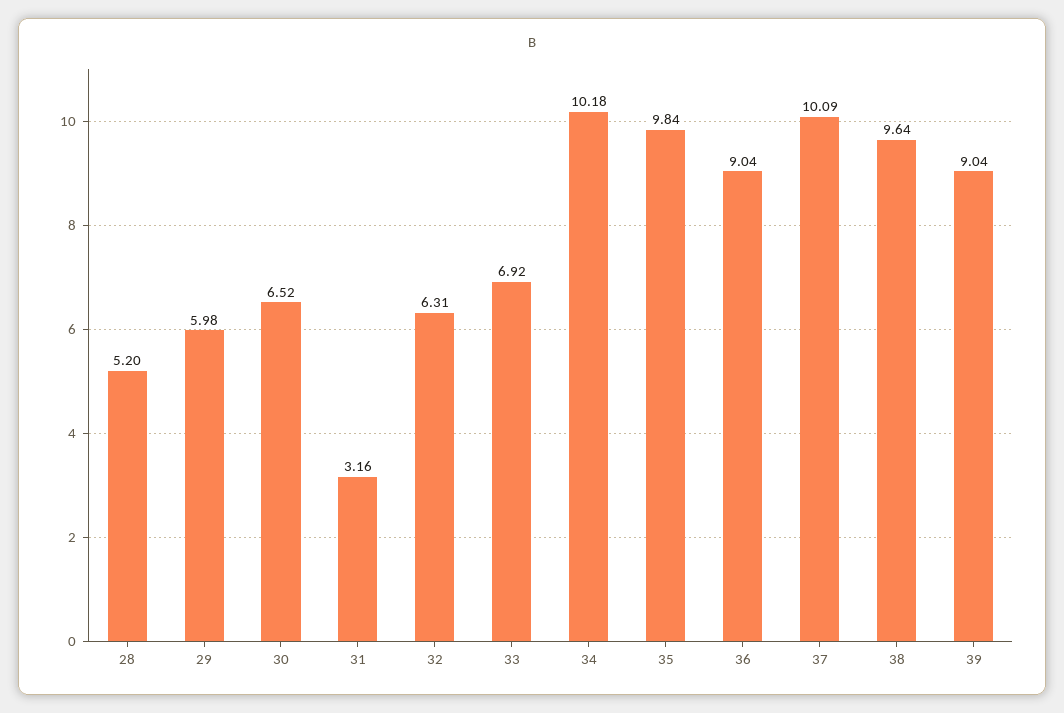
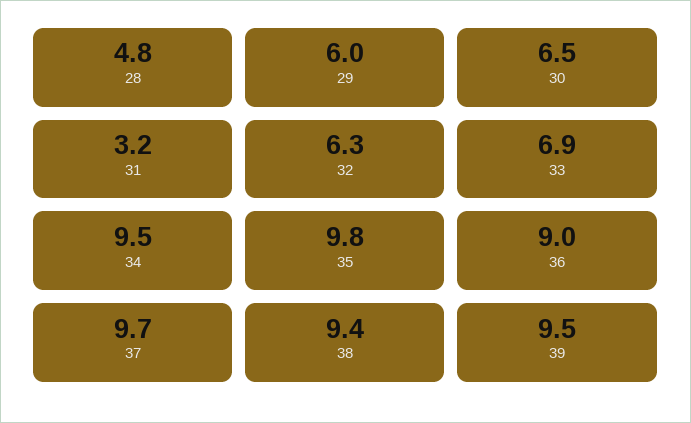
  {
-   "28": 5.2,
+   "28": 4.8,
    "29": 5.98,
    "30": 6.52,
    "31": 3.16,
    "32": 6.31,
    "33": 6.92,
-   "34": 10.18,
+   "34": 9.5,
    "35": 9.84,
    "36": 9.04,
-   "37": 10.09,
+   "37": 9.7,
-   "38": 9.64,
+   "38": 9.4,
-   "39": 9.04
+   "39": 9.5
  }

